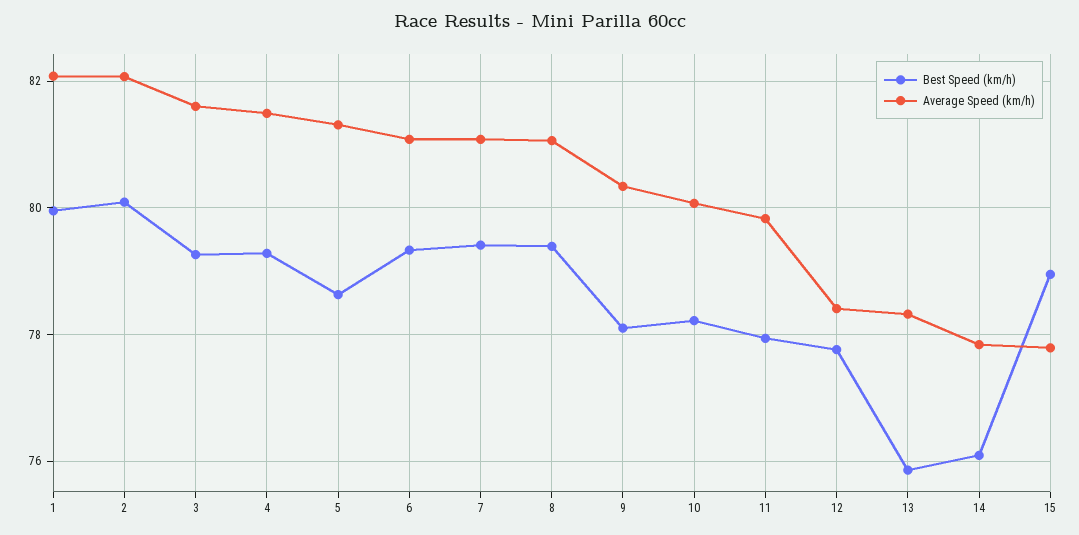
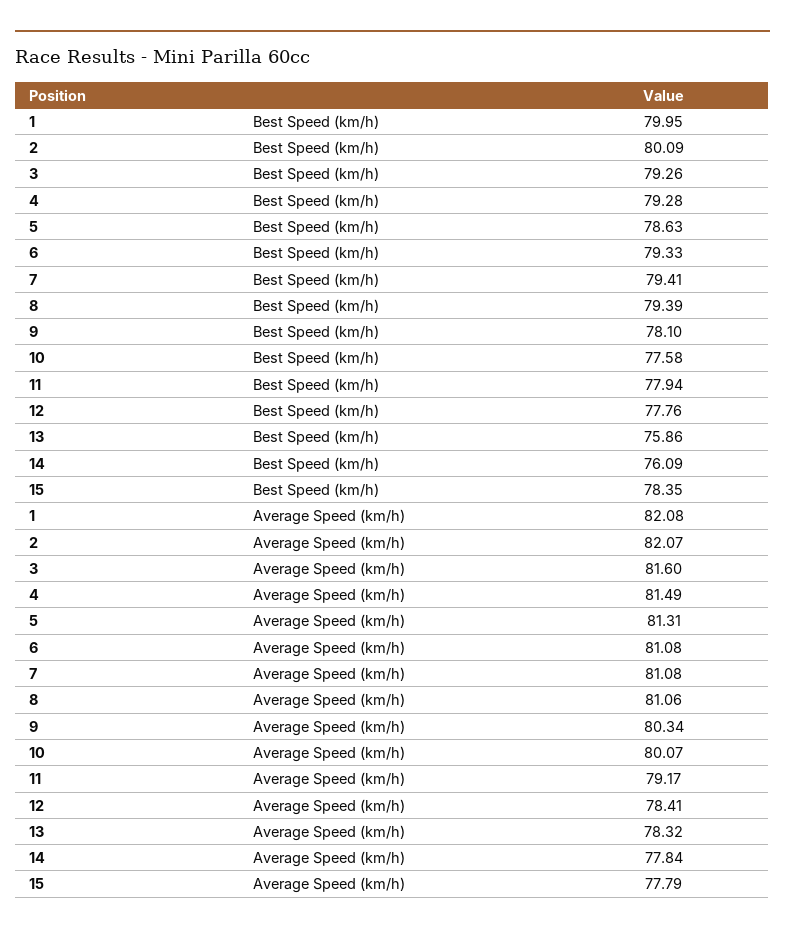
  {
    "Best Speed (km/h)": {
      "1": 79.95,
      "2": 80.09,
      "3": 79.26,
      "4": 79.28,
      "5": 78.63,
      "6": 79.33,
      "7": 79.41,
      "8": 79.39,
      "9": 78.1,
-     "10": 78.2,
+     "10": 77.58,
      "11": 77.94,
      "12": 77.76,
      "13": 75.86,
      "14": 76.09,
-     "15": 79
+     "15": 78.35
    },
    "Average Speed (km/h)": {
      "1": 82.08,
      "2": 82.07,
      "3": 81.6,
      "4": 81.49,
      "5": 81.31,
      "6": 81.08,
      "7": 81.08,
      "8": 81.06,
      "9": 80.34,
      "10": 80.07,
-     "11": 79.8,
+     "11": 79.17,
      "12": 78.41,
      "13": 78.32,
      "14": 77.84,
      "15": 77.79
    }
  }

